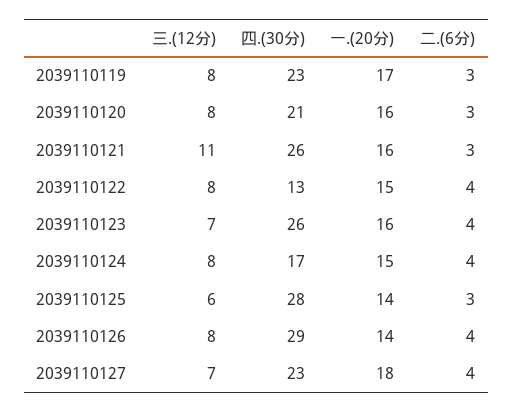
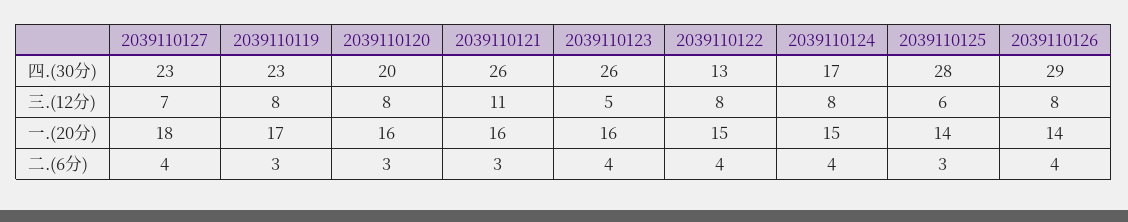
  {
    "三.(12分)": {
      "2039110119": 8,
      "2039110120": 8,
      "2039110121": 11,
      "2039110122": 8,
-     "2039110123": 7,
+     "2039110123": 5,
      "2039110124": 8,
      "2039110125": 6,
      "2039110126": 8,
      "2039110127": 7
    },
    "四.(30分)": {
      "2039110119": 23,
-     "2039110120": 21,
+     "2039110120": 20,
      "2039110121": 26,
      "2039110122": 13,
      "2039110123": 26,
      "2039110124": 17,
      "2039110125": 28,
      "2039110126": 29,
      "2039110127": 23
    },
    "一.(20分)": {
      "2039110119": 17,
      "2039110120": 16,
      "2039110121": 16,
      "2039110122": 15,
      "2039110123": 16,
      "2039110124": 15,
      "2039110125": 14,
      "2039110126": 14,
      "2039110127": 18
    },
    "二.(6分)": {
      "2039110119": 3,
      "2039110120": 3,
      "2039110121": 3,
      "2039110122": 4,
      "2039110123": 4,
      "2039110124": 4,
      "2039110125": 3,
      "2039110126": 4,
      "2039110127": 4
    }
  }

